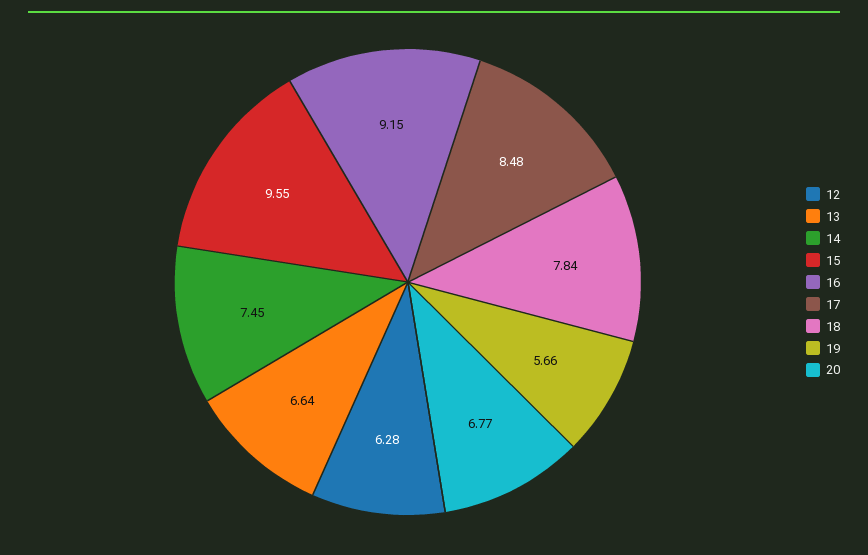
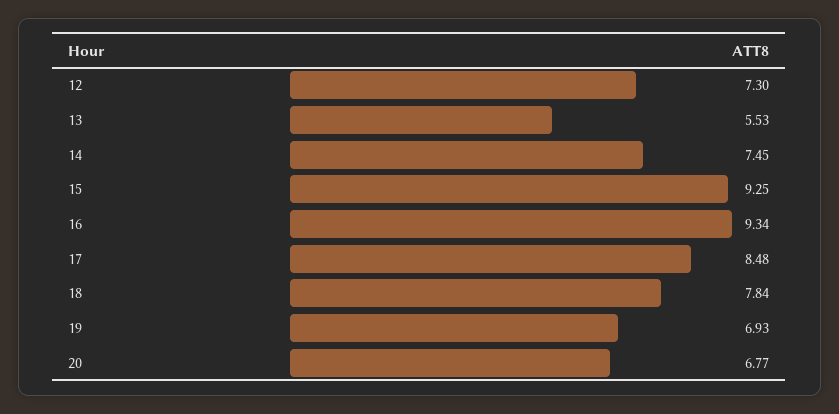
  {
-   "12": 6.28,
+   "12": 7.3,
-   "13": 6.64,
+   "13": 5.53,
    "14": 7.45,
-   "15": 9.55,
+   "15": 9.25,
-   "16": 9.15,
+   "16": 9.34,
    "17": 8.48,
    "18": 7.84,
-   "19": 5.66,
+   "19": 6.93,
    "20": 6.77
  }

